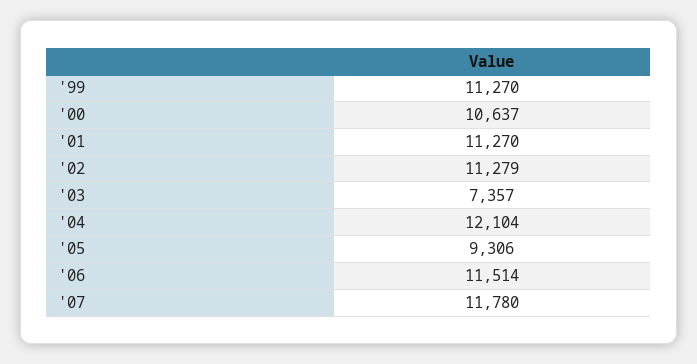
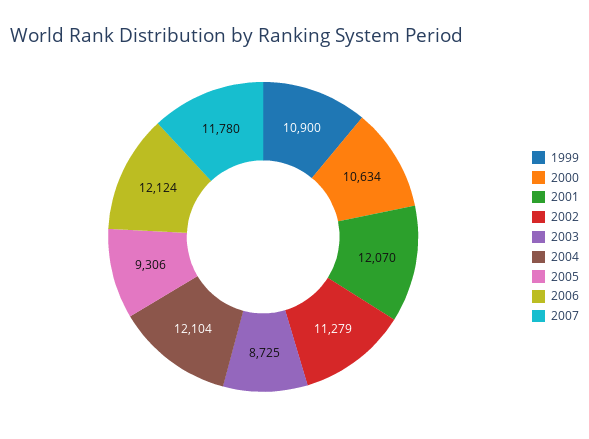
  {
-   "'99": 11270,
+   "'99": 10900,
-   "'00": 10637,
+   "'00": 10634,
-   "'01": 11270,
+   "'01": 12070,
    "'02": 11279,
-   "'03": 7357,
+   "'03": 8725,
    "'04": 12104,
    "'05": 9306,
-   "'06": 11514,
+   "'06": 12124,
    "'07": 11780
  }

